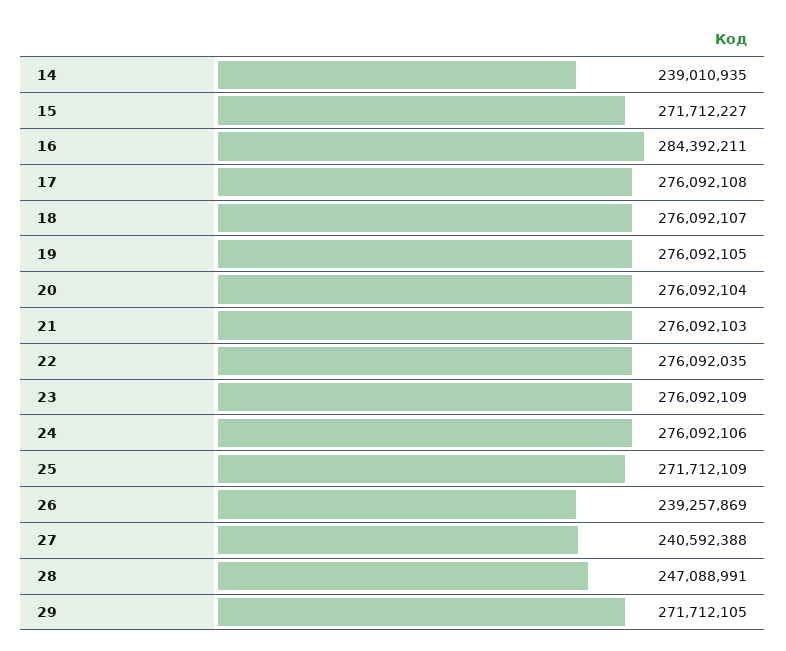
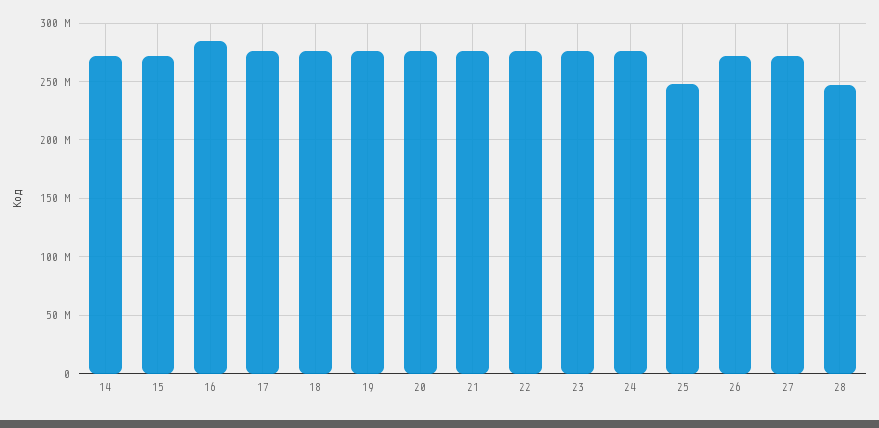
  {
-   "14": 239010935,
+   "14": 270000000,
    "15": 271712227,
    "16": 284392211,
    "17": 276092108,
    "18": 276092107,
    "19": 276092105,
    "20": 276092104,
    "21": 276092103,
    "22": 276092035,
    "23": 276092109,
    "24": 276092106,
-   "25": 271712109,
+   "25": 250000000,
-   "26": 239257869,
+   "26": 270000000,
-   "27": 240592388,
+   "27": 270000000,
-   "28": 247088991,
+   "28": 247088991
-   "29": 271712105
  }

